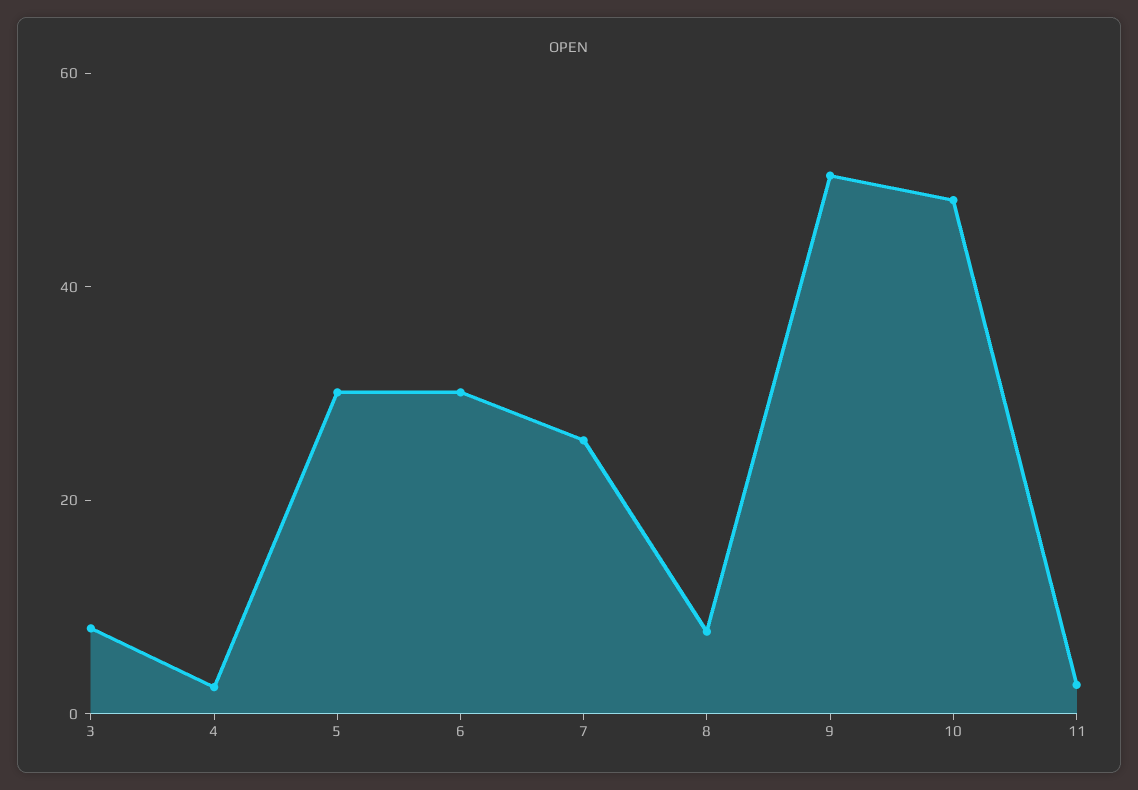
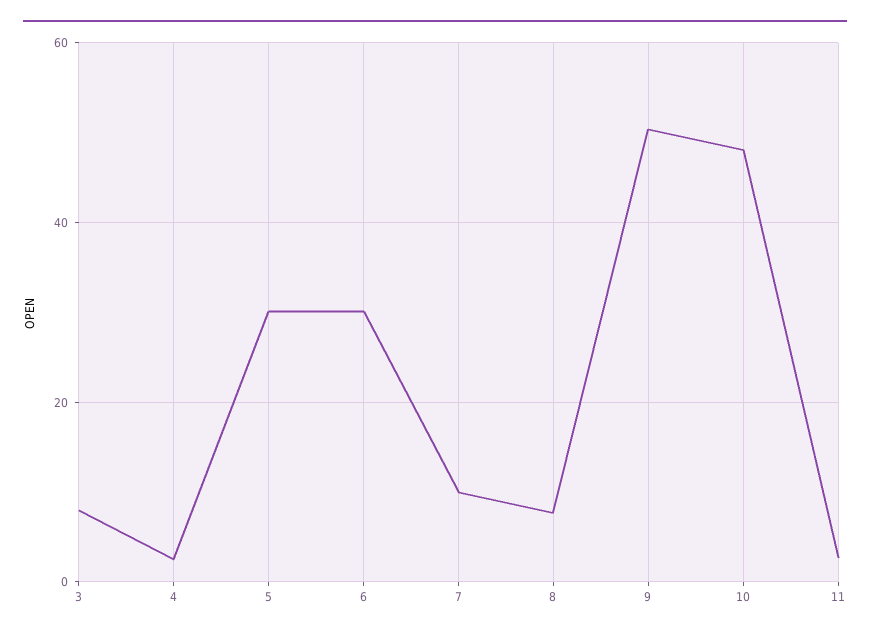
  {
    "3": 8,
    "4": 2,
    "5": 30,
    "6": 30,
-   "7": 25,
+   "7": 10,
    "8": 8,
    "9": 50,
    "10": 48,
    "11": 2
  }

